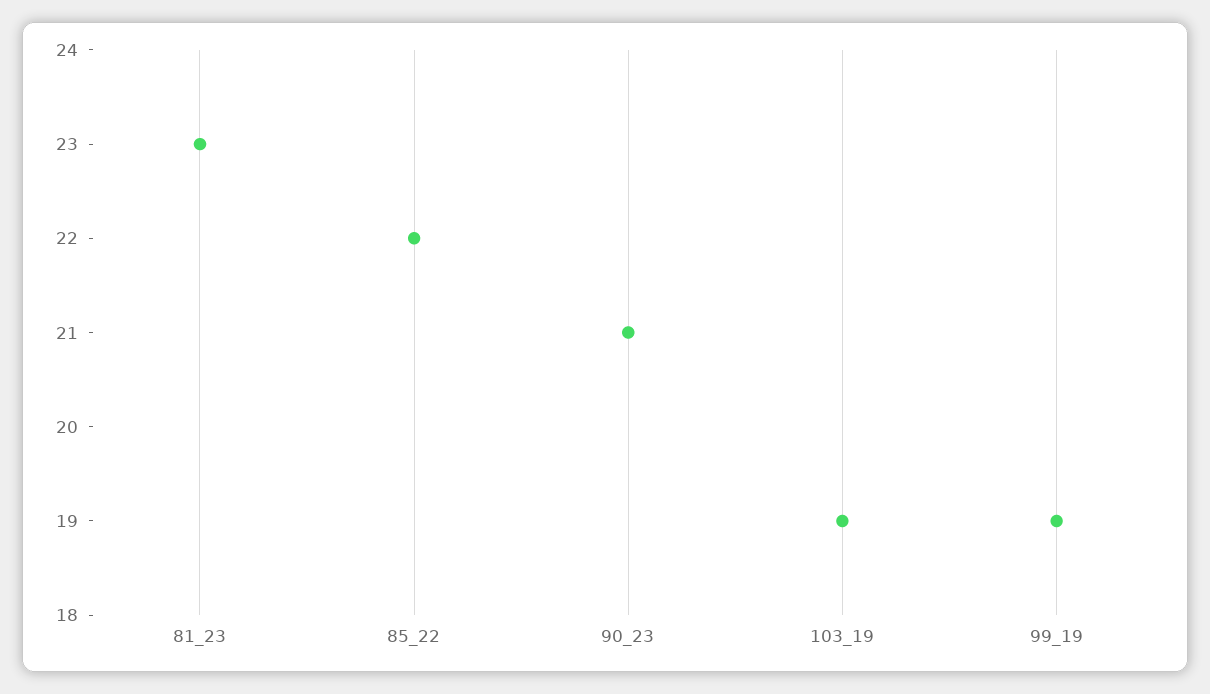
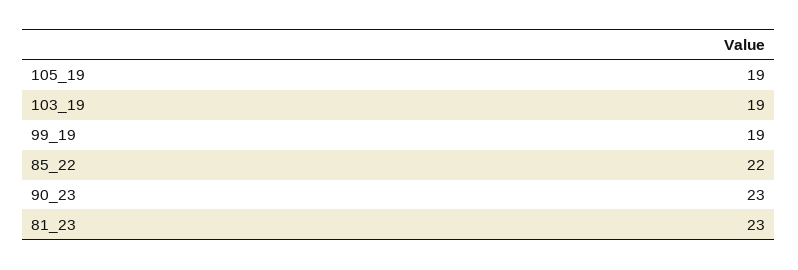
  {
    "81_23": 23,
    "85_22": 22,
-   "90_23": 21,
+   "90_23": 23,
    "103_19": 19,
-   "99_19": 19
+   "99_19": 19,
+   "105_19": 19
  }

